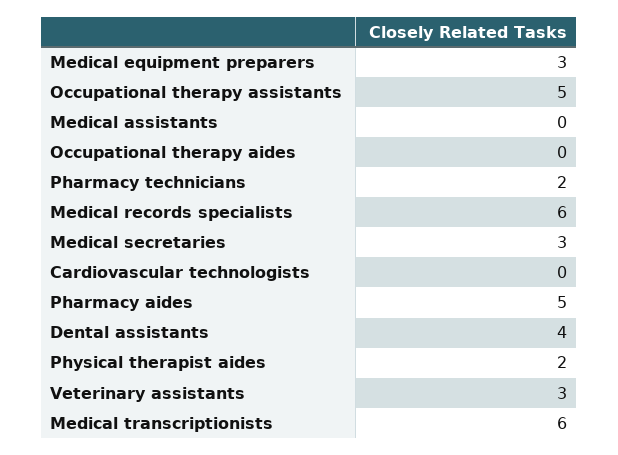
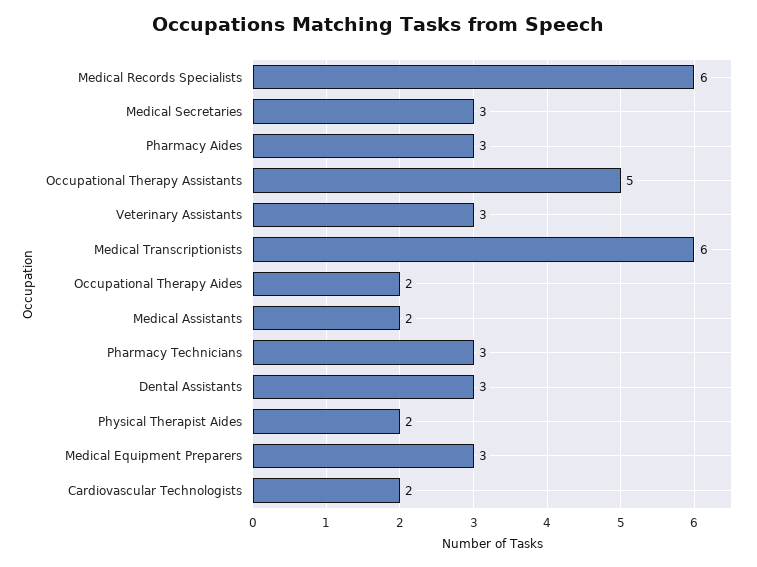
  {
    "Medical equipment preparers": 3,
    "Occupational therapy assistants": 5,
-   "Medical assistants": 0,
+   "Medical assistants": 2,
-   "Occupational therapy aides": 0,
+   "Occupational therapy aides": 2,
-   "Pharmacy technicians": 2,
+   "Pharmacy technicians": 3,
    "Medical records specialists": 6,
    "Medical secretaries": 3,
-   "Cardiovascular technologists": 0,
+   "Cardiovascular technologists": 2,
-   "Pharmacy aides": 5,
+   "Pharmacy aides": 3,
-   "Dental assistants": 4,
+   "Dental assistants": 3,
    "Physical therapist aides": 2,
    "Veterinary assistants": 3,
    "Medical transcriptionists": 6
  }

